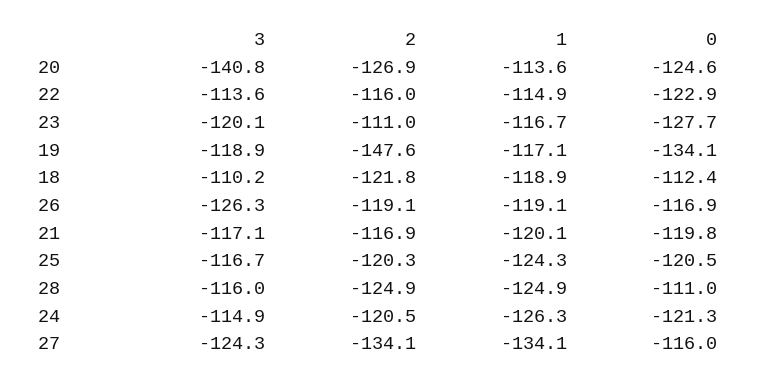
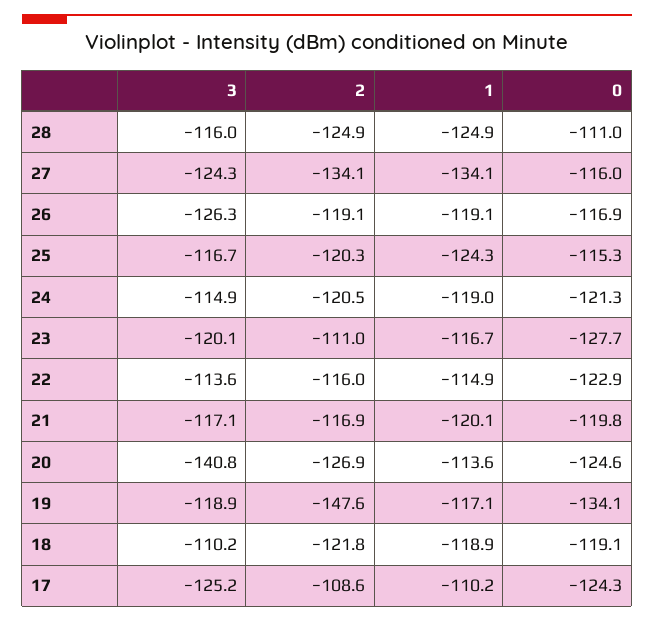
  {
    "3": {
      "20": -140.8,
      "22": -113.6,
      "23": -120.1,
      "19": -118.9,
      "18": -110.2,
      "26": -126.3,
      "21": -117.1,
      "25": -116.7,
      "28": -116,
      "24": -114.9,
-     "27": -124.3
+     "27": -124.3,
+     "17": -125.2
    },
    "2": {
      "20": -126.9,
      "22": -116,
      "23": -111,
      "19": -147.6,
      "18": -121.8,
      "26": -119.1,
      "21": -116.9,
      "25": -120.3,
      "28": -124.9,
      "24": -120.5,
-     "27": -134.1
+     "27": -134.1,
+     "17": -108.6
    },
    "1": {
      "20": -113.6,
      "22": -114.9,
      "23": -116.7,
      "19": -117.1,
      "18": -118.9,
      "26": -119.1,
      "21": -120.1,
      "25": -124.3,
      "28": -124.9,
-     "24": -126.3,
+     "24": -119,
-     "27": -134.1
+     "27": -134.1,
+     "17": -110.2
    },
    "0": {
      "20": -124.6,
      "22": -122.9,
      "23": -127.7,
      "19": -134.1,
-     "18": -112.4,
+     "18": -119.1,
      "26": -116.9,
      "21": -119.8,
-     "25": -120.5,
+     "25": -115.3,
      "28": -111,
      "24": -121.3,
-     "27": -116
+     "27": -116,
+     "17": -124.3
    }
  }

